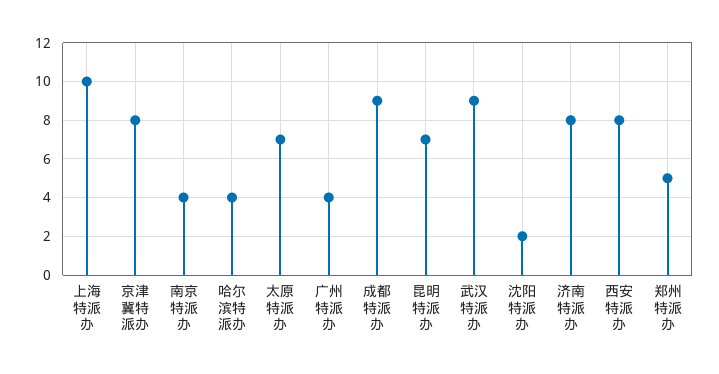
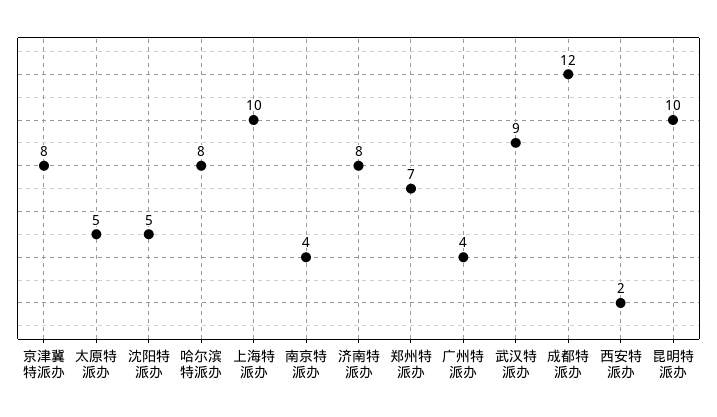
  {
    "上海特派办": 10,
    "京津冀特派办": 8,
    "南京特派办": 4,
-   "哈尔滨特派办": 4,
+   "哈尔滨特派办": 8,
-   "太原特派办": 7,
+   "太原特派办": 5,
    "广州特派办": 4,
-   "成都特派办": 9,
+   "成都特派办": 12,
-   "昆明特派办": 7,
+   "昆明特派办": 10,
    "武汉特派办": 9,
-   "沈阳特派办": 2,
+   "沈阳特派办": 5,
    "济南特派办": 8,
-   "西安特派办": 8,
+   "西安特派办": 2,
-   "郑州特派办": 5
+   "郑州特派办": 7
  }

